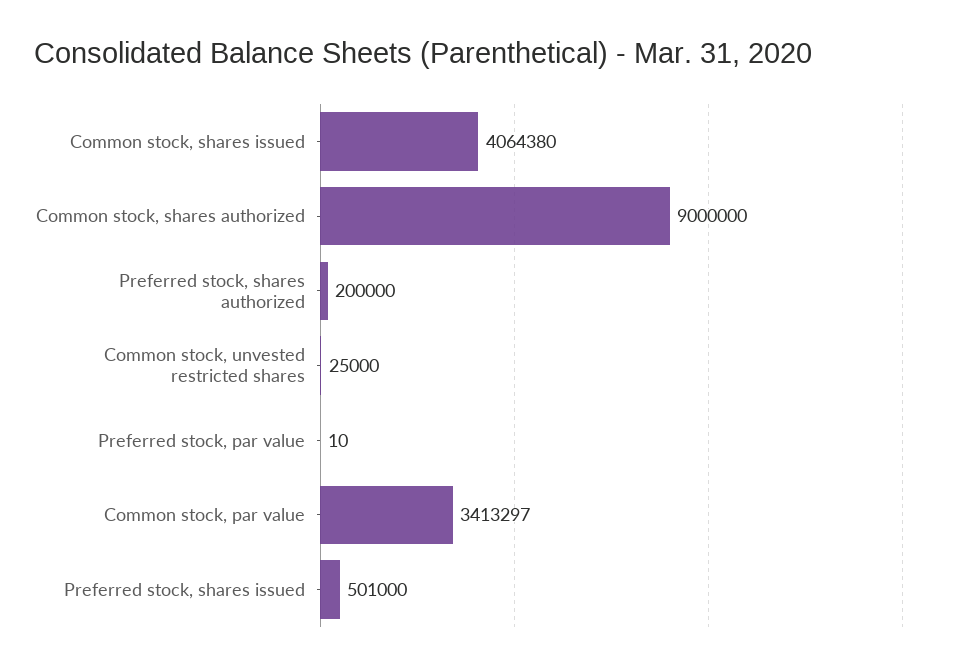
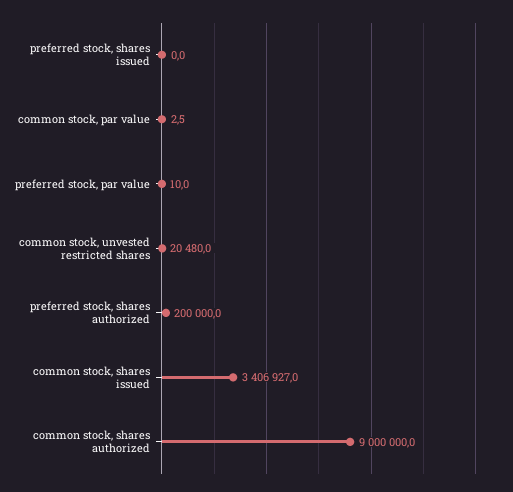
  {
-   "Common stock, shares issued": 4064380,
+   "Common stock, shares issued": 3406927,
    "Common stock, shares authorized": 9000000,
    "Preferred stock, shares authorized": 200000,
-   "Common stock, unvested restricted shares": 25000,
+   "Common stock, unvested restricted shares": 20480,
    "Preferred stock, par value": 10,
-   "Common stock, par value": 3413297,
+   "Common stock, par value": 2.5,
-   "Preferred stock, shares issued": 501000
+   "Preferred stock, shares issued": 0
  }

